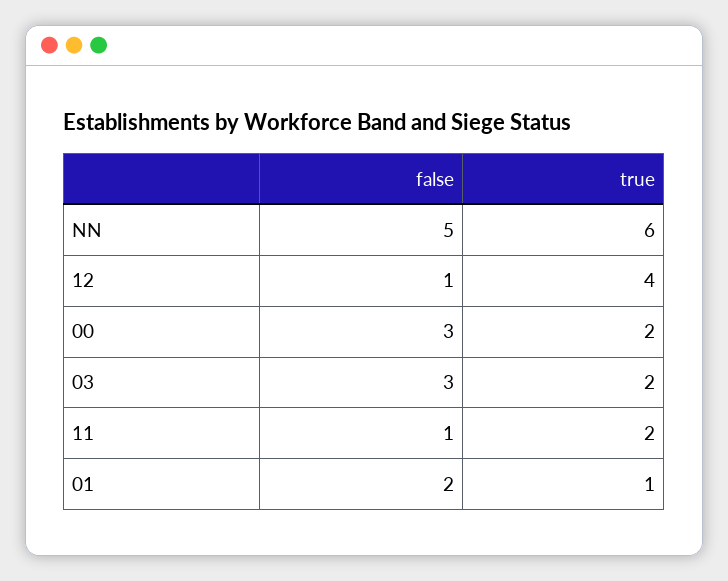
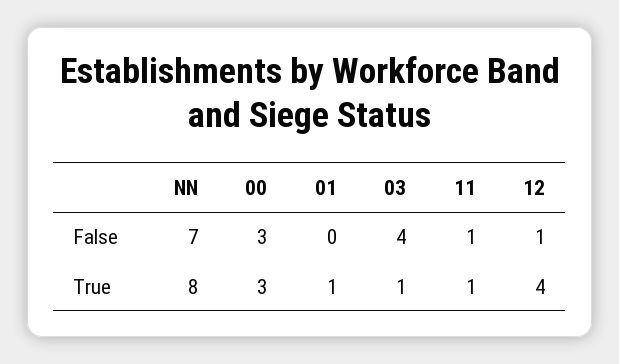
  {
    "false": {
-     "NN": 5,
+     "NN": 7,
      "12": 1,
      "00": 3,
-     "03": 3,
+     "03": 4,
      "11": 1,
-     "01": 2
+     "01": 0
    },
    "true": {
-     "NN": 6,
+     "NN": 8,
      "12": 4,
-     "00": 2,
+     "00": 3,
-     "03": 2,
+     "03": 1,
-     "11": 2,
+     "11": 1,
      "01": 1
    }
  }

